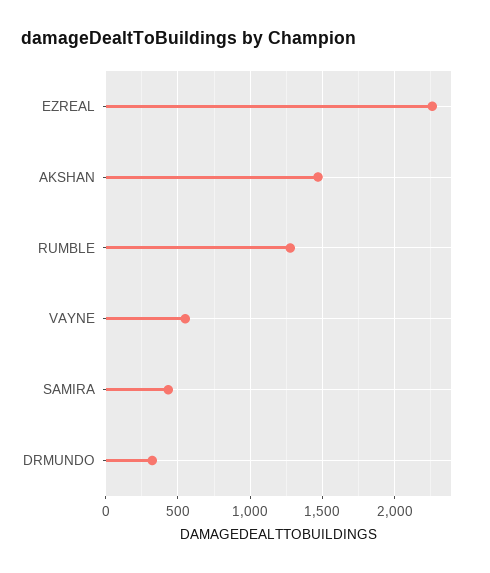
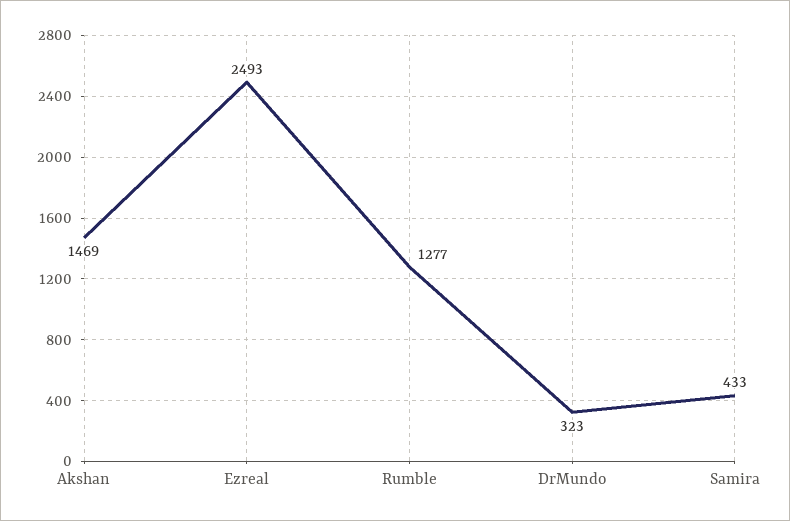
  {
-   "EZREAL": 2250,
+   "EZREAL": 2493,
    "AKSHAN": 1469,
    "RUMBLE": 1277,
-   "VAYNE": 550,
    "SAMIRA": 433,
    "DRMUNDO": 323
  }

